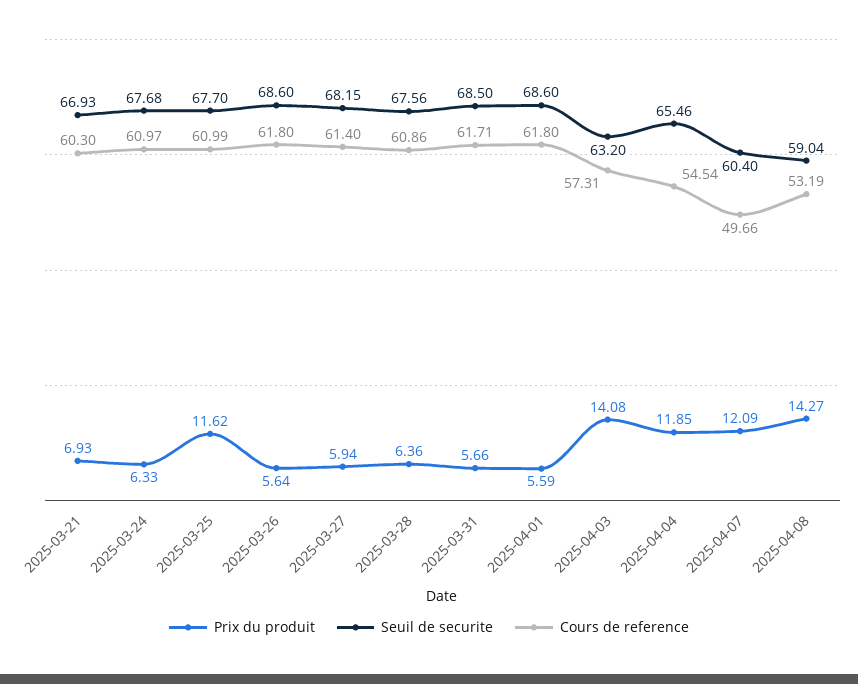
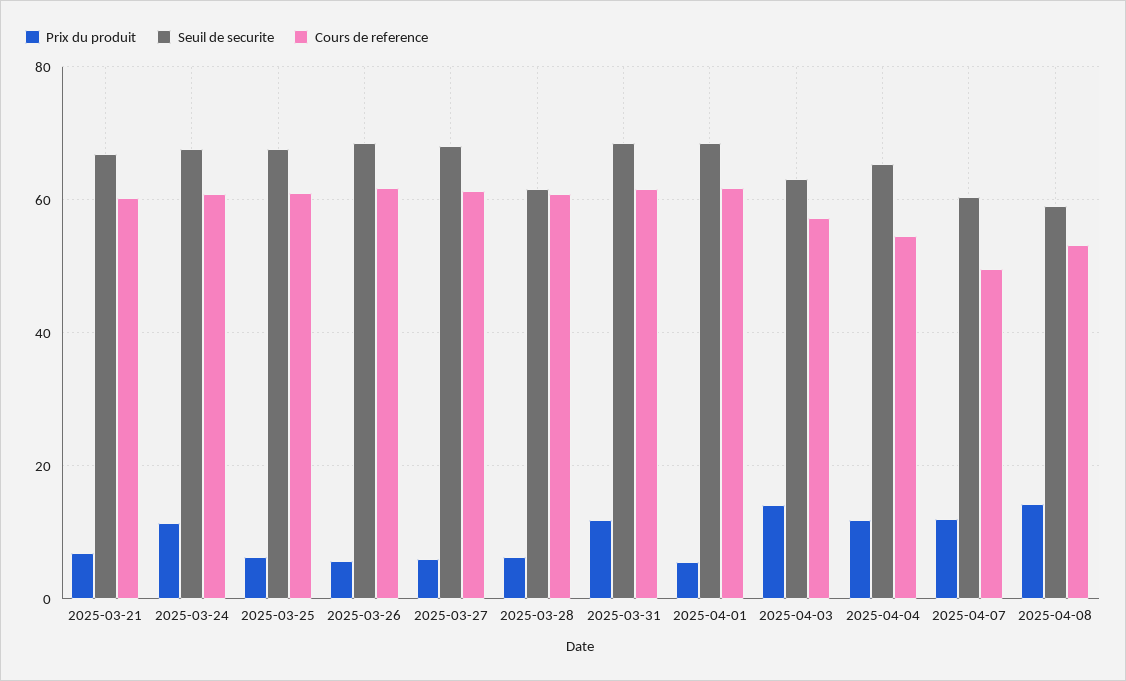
  {
    "Prix du produit": {
      "2025-03-21": 6.93,
-     "2025-03-24": 6.33,
+     "2025-03-24": 12,
-     "2025-03-25": 11.62,
+     "2025-03-25": 6,
      "2025-03-26": 5.64,
      "2025-03-27": 5.94,
      "2025-03-28": 6.36,
-     "2025-03-31": 5.66,
+     "2025-03-31": 12,
      "2025-04-01": 5.59,
      "2025-04-03": 14.08,
      "2025-04-04": 11.85,
      "2025-04-07": 12.09,
      "2025-04-08": 14.27
    },
    "Seuil de securite": {
      "2025-03-21": 66.93,
      "2025-03-24": 67.68,
      "2025-03-25": 67.7,
      "2025-03-26": 68.6,
      "2025-03-27": 68.15,
-     "2025-03-28": 67.56,
+     "2025-03-28": 62,
      "2025-03-31": 68.5,
      "2025-04-01": 68.6,
      "2025-04-03": 63.2,
      "2025-04-04": 65.46,
      "2025-04-07": 60.4,
      "2025-04-08": 59.04
    },
    "Cours de reference": {
      "2025-03-21": 60.3,
      "2025-03-24": 60.97,
      "2025-03-25": 60.99,
      "2025-03-26": 61.8,
      "2025-03-27": 61.4,
      "2025-03-28": 60.86,
      "2025-03-31": 61.71,
      "2025-04-01": 61.8,
      "2025-04-03": 57.31,
      "2025-04-04": 54.54,
      "2025-04-07": 49.66,
      "2025-04-08": 53.19
    }
  }

